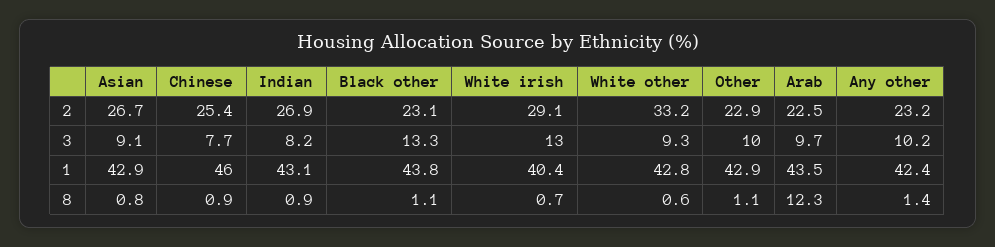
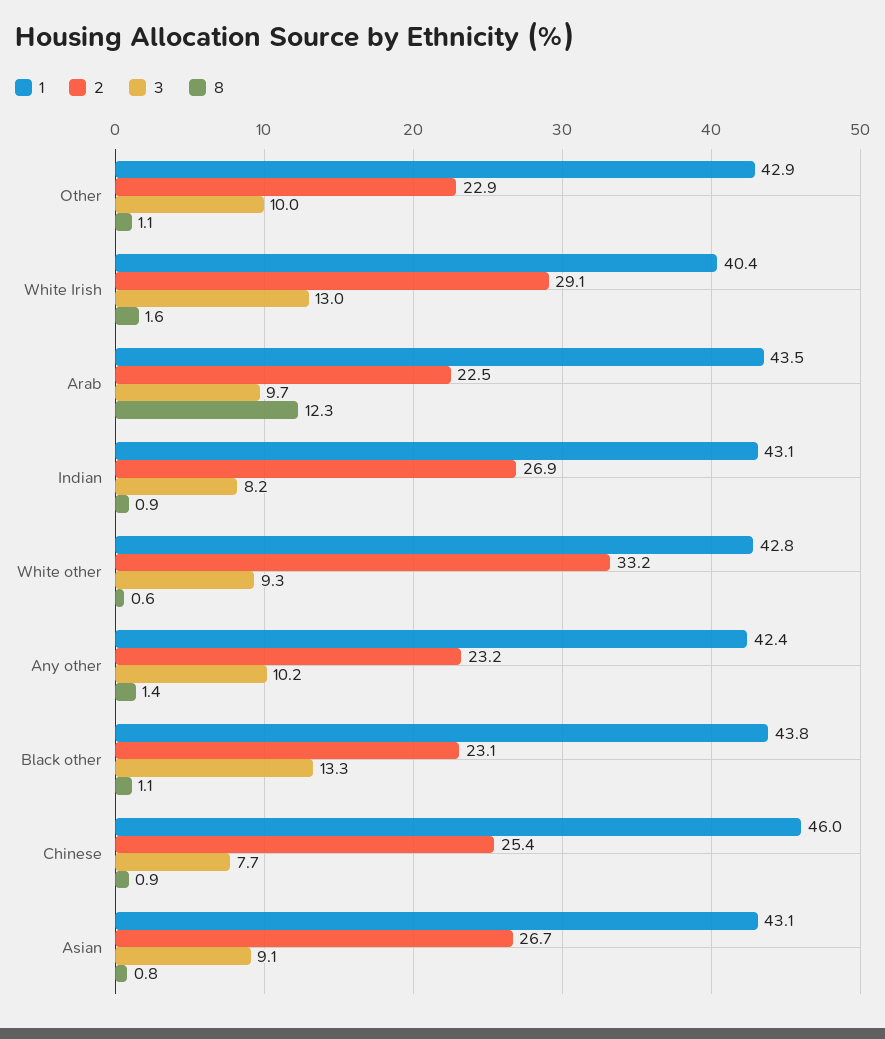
  {
    "2": {
      "Asian": 26.7,
      "Chinese": 25.4,
      "Indian": 26.9,
      "Black other": 23.1,
      "White irish": 29.1,
      "White other": 33.2,
      "Other": 22.9,
      "Arab": 22.5,
      "Any other": 23.2
    },
    "3": {
      "Asian": 9.1,
      "Chinese": 7.7,
      "Indian": 8.2,
      "Black other": 13.3,
      "White irish": 13,
      "White other": 9.3,
      "Other": 10,
      "Arab": 9.7,
      "Any other": 10.2
    },
    "1": {
-     "Asian": 42.9,
+     "Asian": 43.1,
      "Chinese": 46,
      "Indian": 43.1,
      "Black other": 43.8,
      "White irish": 40.4,
      "White other": 42.8,
      "Other": 42.9,
      "Arab": 43.5,
      "Any other": 42.4
    },
    "8": {
      "Asian": 0.8,
      "Chinese": 0.9,
      "Indian": 0.9,
      "Black other": 1.1,
-     "White irish": 0.7,
+     "White irish": 1.6,
      "White other": 0.6,
      "Other": 1.1,
      "Arab": 12.3,
      "Any other": 1.4
    }
  }

